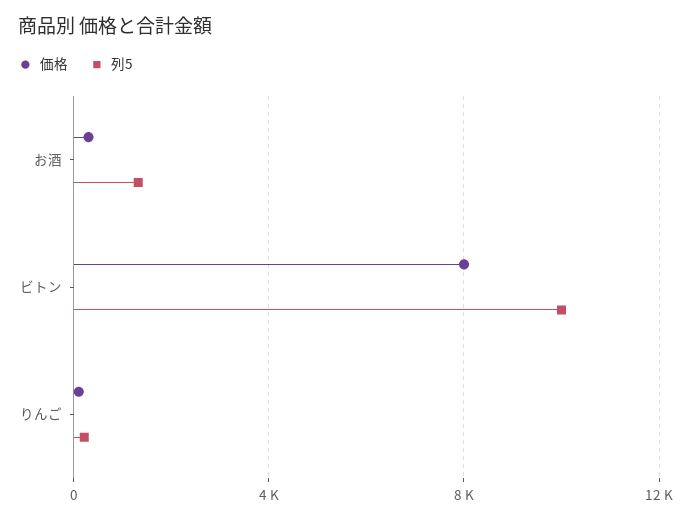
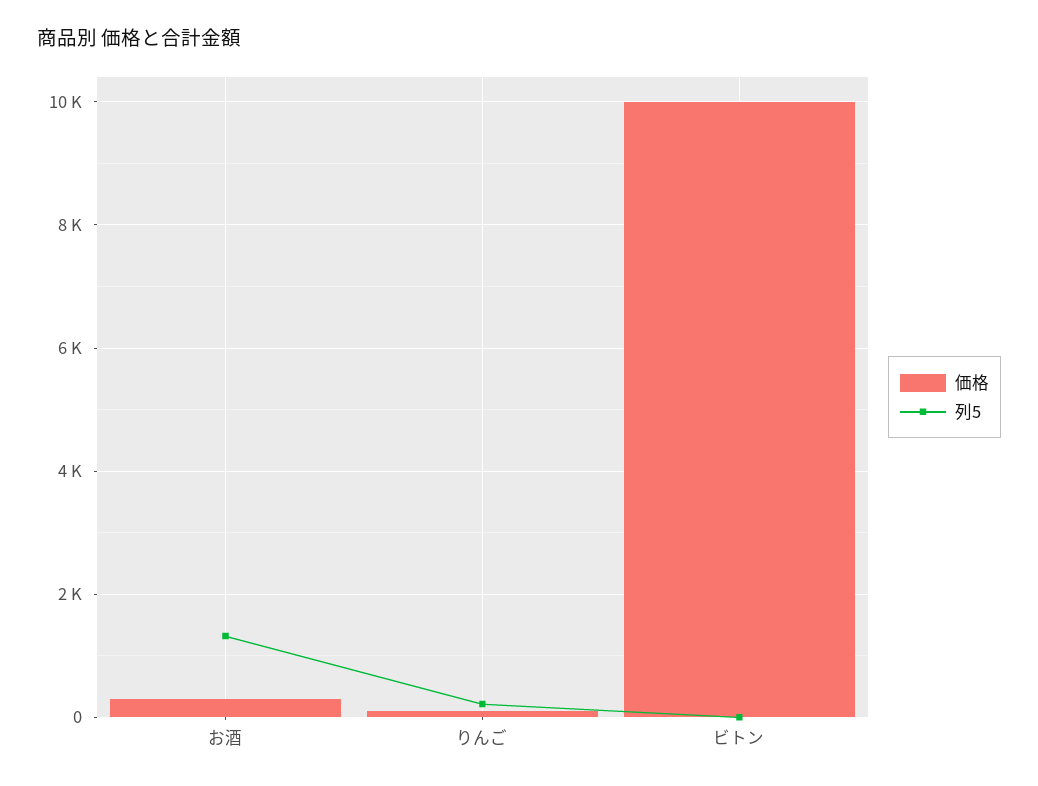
  {
    "価格": {
      "お酒": 400,
-     "ビトン": 8000,
+     "ビトン": 10000,
      "りんご": 200
    },
    "列5": {
      "お酒": 1400,
-     "ビトン": 10000,
+     "ビトン": 0,
      "りんご": 200
    }
  }

